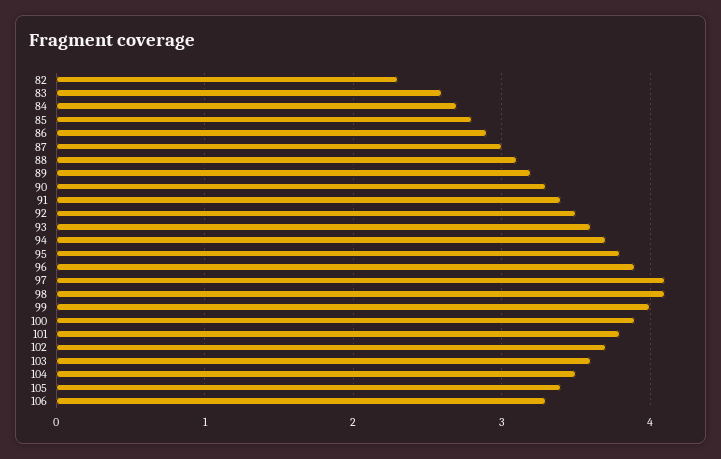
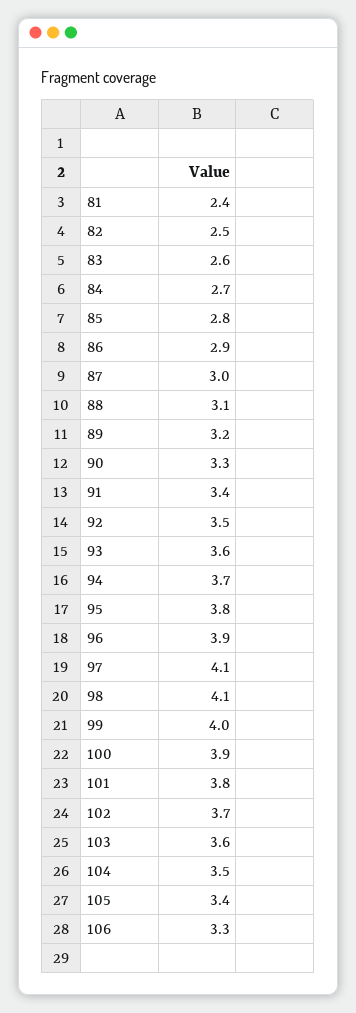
  {
-   "82": 2.3,
+   "82": 2.5,
    "83": 2.6,
    "84": 2.7,
    "85": 2.8,
    "86": 2.9,
    "87": 3,
    "88": 3.1,
    "89": 3.2,
    "90": 3.3,
    "91": 3.4,
    "92": 3.5,
    "93": 3.6,
    "94": 3.7,
    "95": 3.8,
    "96": 3.9,
    "97": 4.1,
    "98": 4.1,
    "99": 4,
    "100": 3.9,
    "101": 3.8,
    "102": 3.7,
    "103": 3.6,
    "104": 3.5,
    "105": 3.4,
-   "106": 3.3
+   "106": 3.3,
+   "81": 2.4
  }

